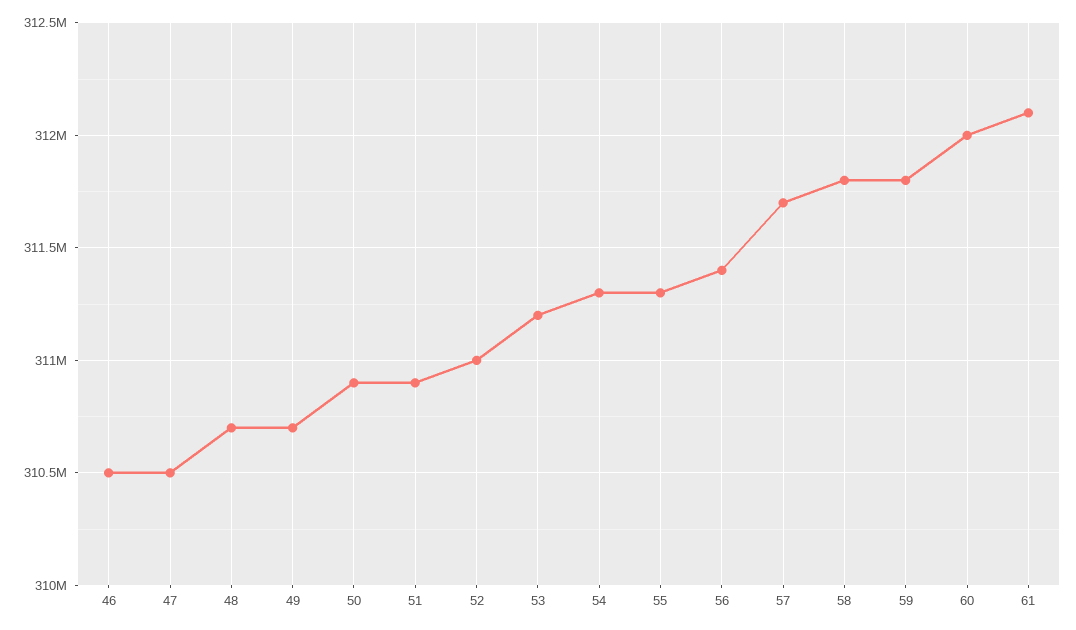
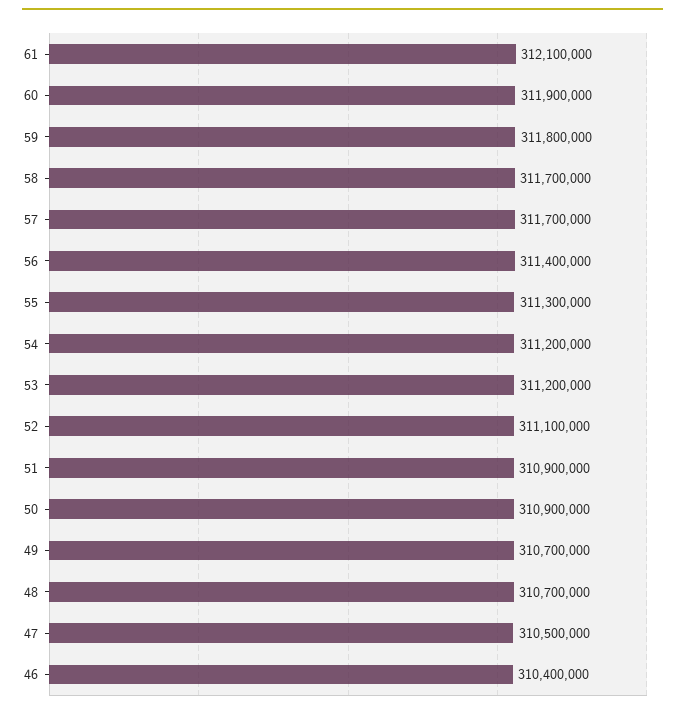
  {
-   "46": 310500000,
+   "46": 310400000,
    "47": 310500000,
    "48": 310700000,
    "49": 310700000,
    "50": 310900000,
    "51": 310900000,
-   "52": 311000000,
+   "52": 311100000,
    "53": 311200000,
-   "54": 311300000,
+   "54": 311200000,
    "55": 311300000,
    "56": 311400000,
    "57": 311700000,
-   "58": 311800000,
+   "58": 311700000,
    "59": 311800000,
-   "60": 312000000,
+   "60": 311900000,
    "61": 312100000
  }

